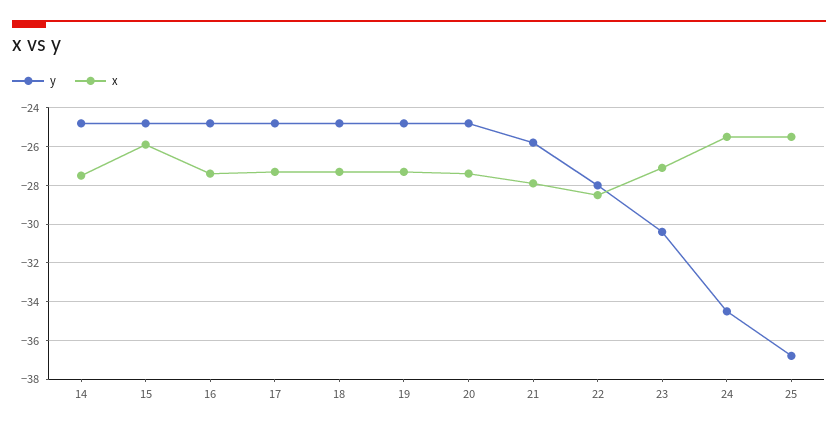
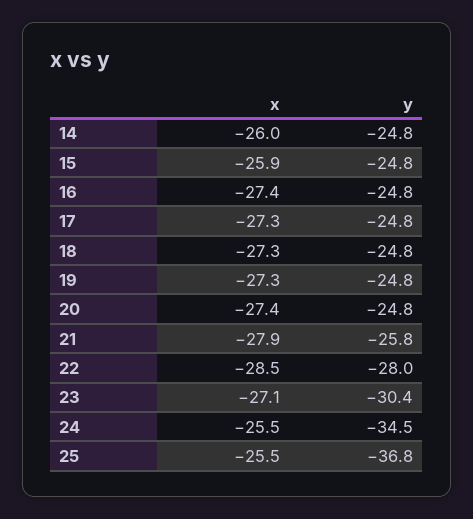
  {
    "y": {
      "14": -24.8,
      "15": -24.8,
      "16": -24.8,
      "17": -24.8,
      "18": -24.8,
      "19": -24.8,
      "20": -24.8,
      "21": -25.8,
      "22": -28,
      "23": -30.4,
      "24": -34.5,
      "25": -36.8
    },
    "x": {
-     "14": -27.5,
+     "14": -26,
      "15": -25.9,
      "16": -27.4,
      "17": -27.3,
      "18": -27.3,
      "19": -27.3,
      "20": -27.4,
      "21": -27.9,
      "22": -28.5,
      "23": -27.1,
      "24": -25.5,
      "25": -25.5
    }
  }

